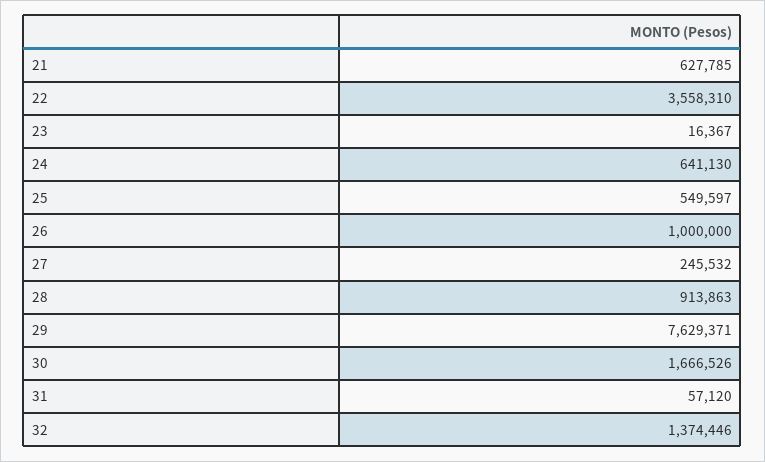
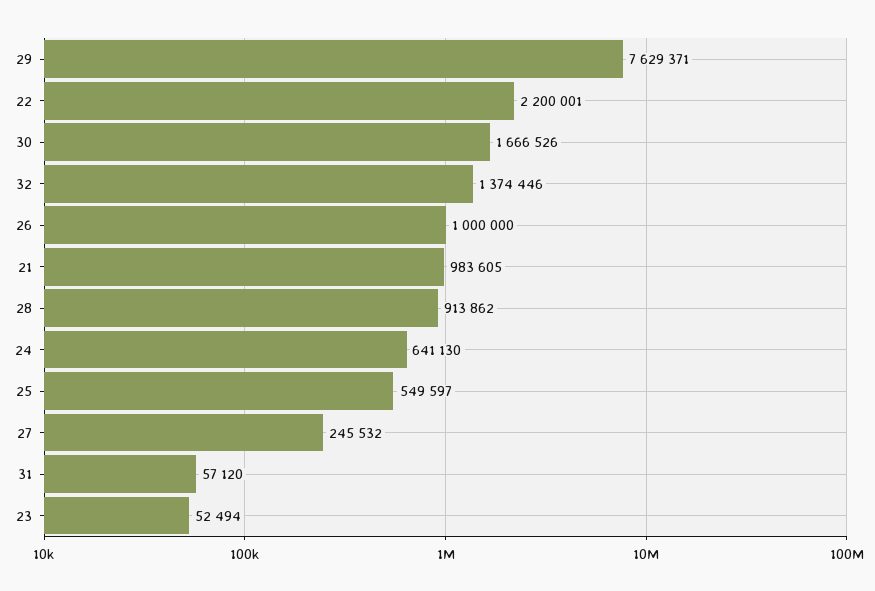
  {
-   "21": 627785,
+   "21": 983605,
-   "22": 3558310,
+   "22": 2200001,
-   "23": 16367,
+   "23": 52494,
    "24": 641130,
    "25": 549597,
    "26": 1000000,
    "27": 245532,
-   "28": 913863,
+   "28": 913862,
    "29": 7629371,
    "30": 1666526,
    "31": 57120,
    "32": 1374446
  }

